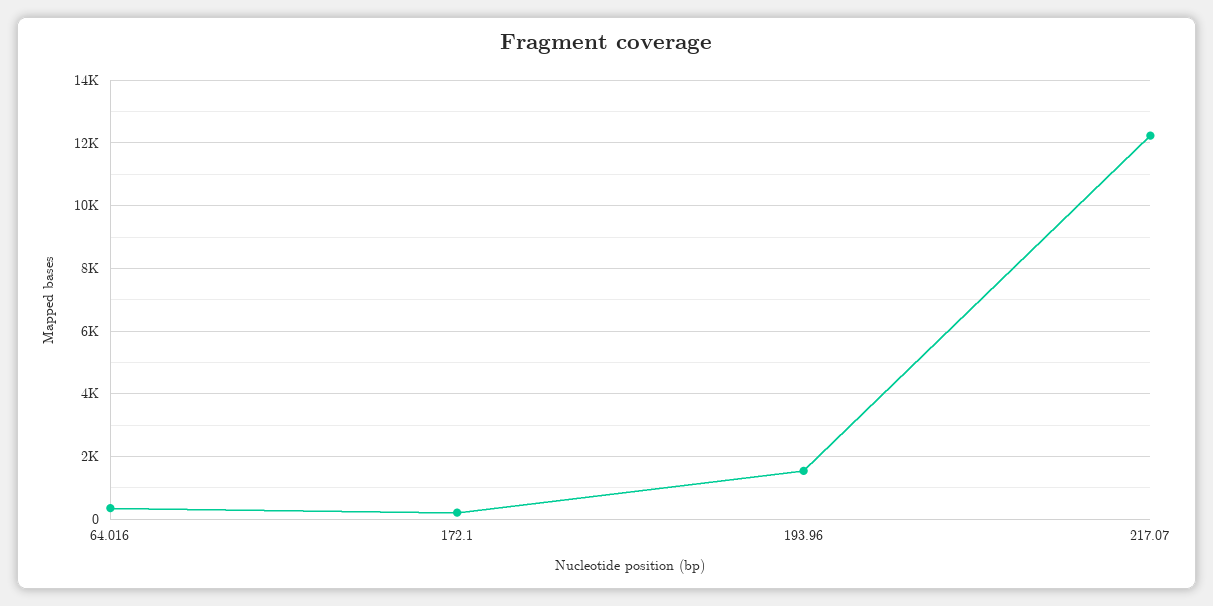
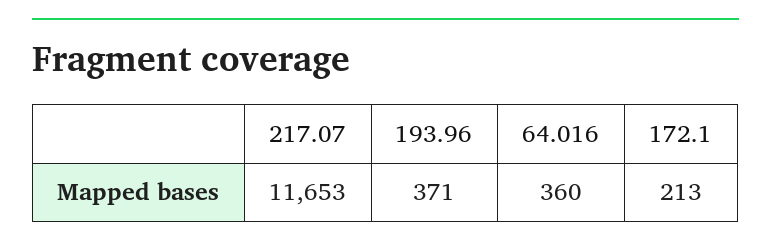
  {
    "64.016": 360,
    "172.1": 213,
-   "193.96": 1600,
+   "193.96": 371,
-   "217.07": 12200
+   "217.07": 11653
  }

